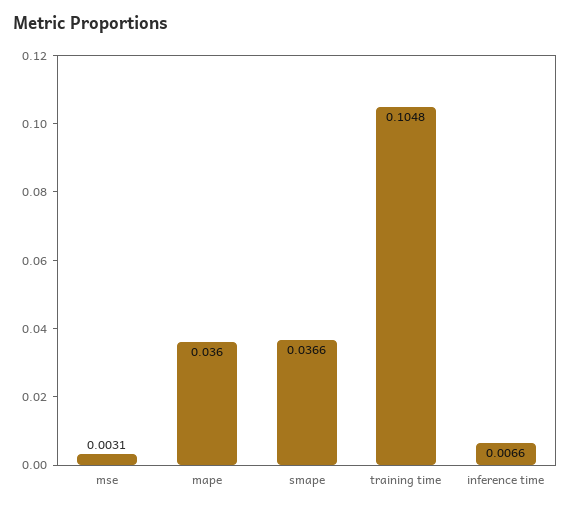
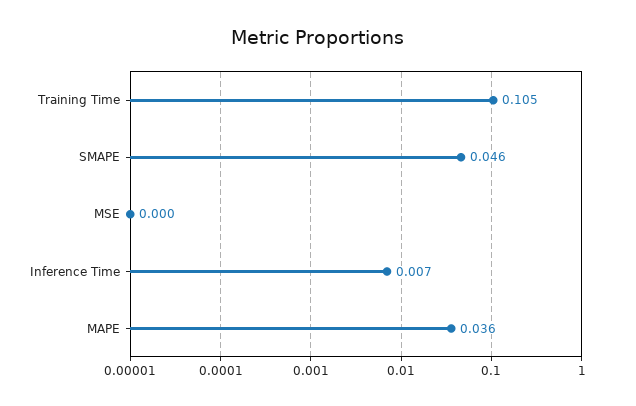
  {
-   "mse": 0.0031,
+   "mse": 0,
    "mape": 0.036,
-   "smape": 0.0366,
+   "smape": 0.046,
    "training time": 0.1048,
    "inference time": 0.0066
  }

